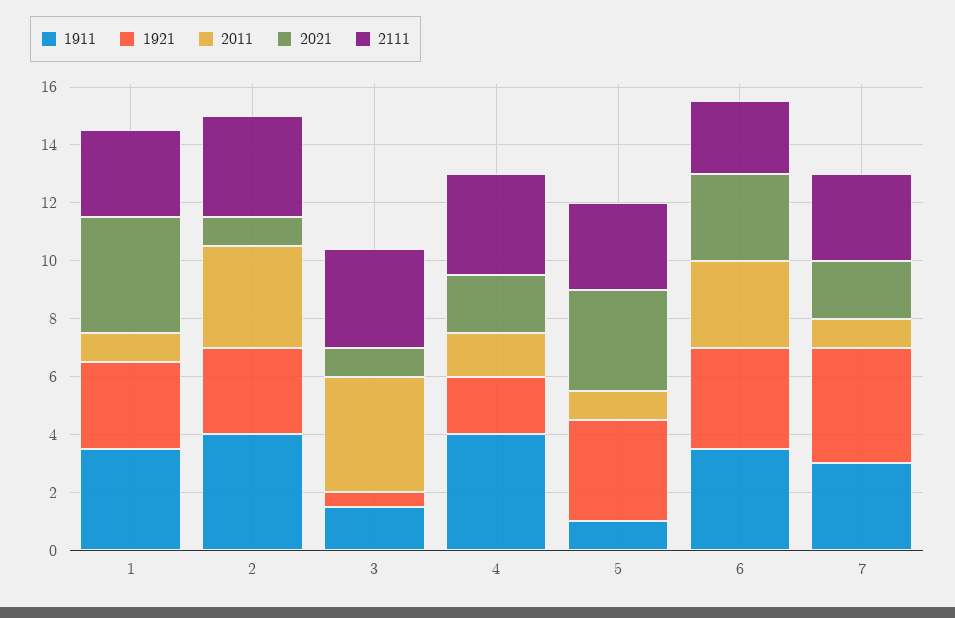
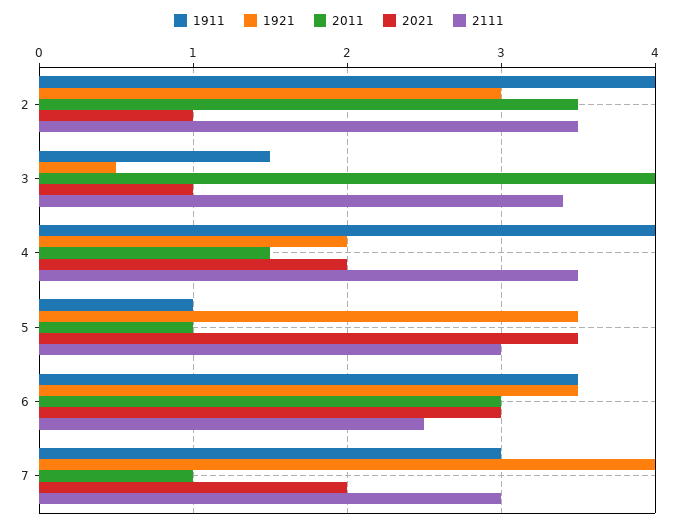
  {
    "1911": {
-     "1": 3.5,
      "2": 4,
      "3": 1.5,
      "4": 4,
      "5": 1,
      "6": 3.5,
      "7": 3
    },
    "1921": {
-     "1": 3,
      "2": 3,
      "3": 0.5,
      "4": 2,
      "5": 3.5,
      "6": 3.5,
      "7": 4
    },
    "2011": {
-     "1": 1,
      "2": 3.5,
      "3": 4,
      "4": 1.5,
      "5": 1,
      "6": 3,
      "7": 1
    },
    "2021": {
-     "1": 4,
      "2": 1,
      "3": 1,
      "4": 2,
      "5": 3.5,
      "6": 3,
      "7": 2
    },
    "2111": {
-     "1": 3,
      "2": 3.5,
      "3": 3.4,
      "4": 3.5,
      "5": 3,
      "6": 2.5,
      "7": 3
    }
  }

